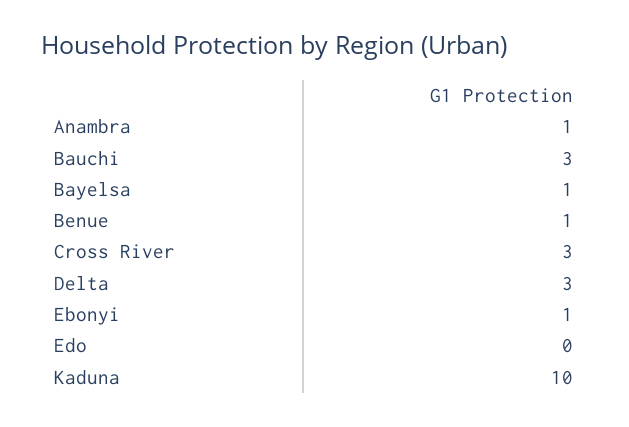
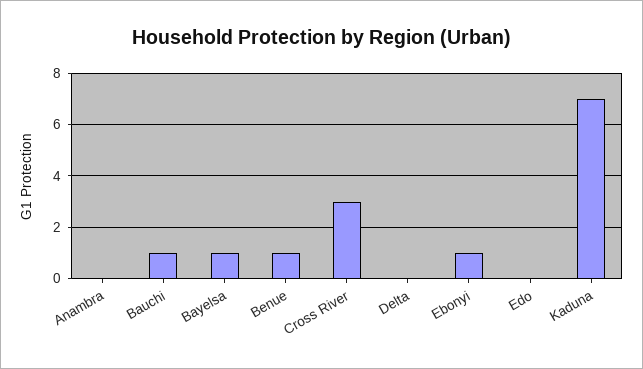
  {
-   "Anambra": 1,
+   "Anambra": 0,
-   "Bauchi": 3,
+   "Bauchi": 1,
    "Bayelsa": 1,
    "Benue": 1,
    "Cross River": 3,
-   "Delta": 3,
+   "Delta": 0,
    "Ebonyi": 1,
    "Edo": 0,
-   "Kaduna": 10
+   "Kaduna": 7
  }

